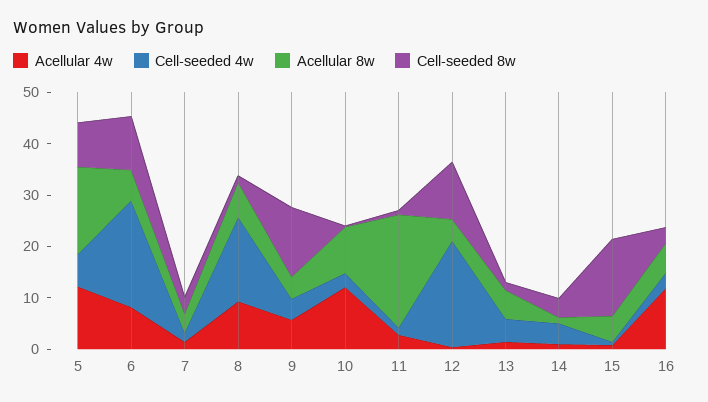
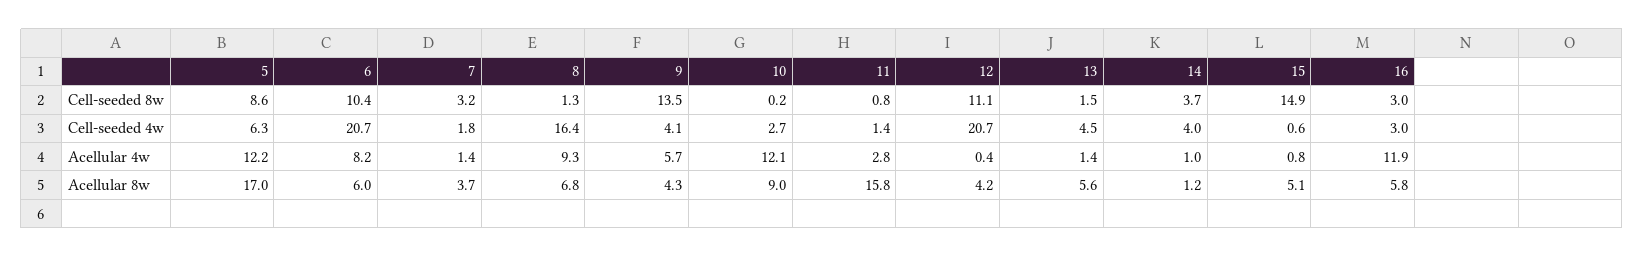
  {
    "Acellular 4w": {
      "5": 12.2,
      "6": 8.2,
      "7": 1.4,
      "8": 9.3,
      "9": 5.7,
      "10": 12.1,
      "11": 2.8,
      "12": 0.4,
      "13": 1.4,
      "14": 1,
      "15": 0.8,
      "16": 11.9
    },
    "Cell-seeded 4w": {
      "5": 6.3,
      "6": 20.7,
      "7": 1.8,
      "8": 16.4,
      "9": 4.1,
      "10": 2.7,
      "11": 1.4,
      "12": 20.7,
      "13": 4.5,
      "14": 4,
      "15": 0.6,
      "16": 3
    },
    "Acellular 8w": {
      "5": 17,
      "6": 6,
      "7": 3.7,
      "8": 6.8,
      "9": 4.3,
      "10": 9,
-     "11": 22,
+     "11": 15.8,
      "12": 4.2,
      "13": 5.6,
      "14": 1.2,
      "15": 5.1,
      "16": 5.8
    },
    "Cell-seeded 8w": {
      "5": 8.6,
      "6": 10.4,
      "7": 3.2,
      "8": 1.3,
      "9": 13.5,
      "10": 0.2,
      "11": 0.8,
      "12": 11.1,
      "13": 1.5,
      "14": 3.7,
      "15": 14.9,
      "16": 3
    }
  }

